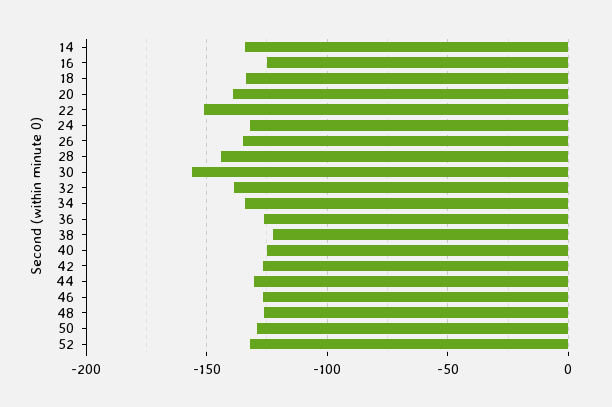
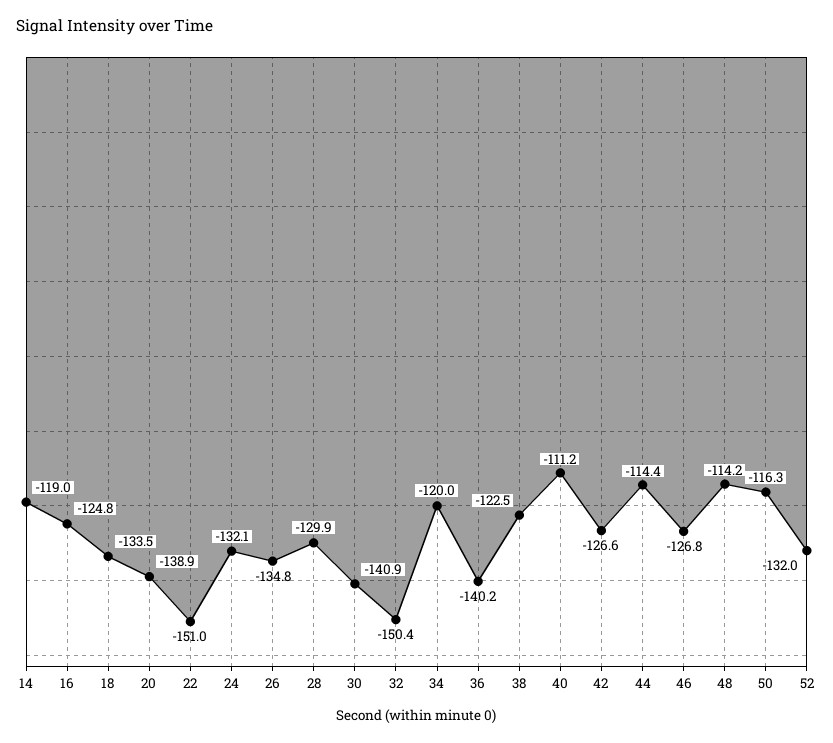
  {
-   "14": -135,
+   "14": -119,
    "16": -124.8,
    "18": -133.5,
    "20": -138.9,
    "22": -151,
    "24": -132.1,
    "26": -134.8,
-   "28": -145,
+   "28": -129.9,
-   "30": -155,
+   "30": -140.9,
-   "32": -140,
+   "32": -150.4,
-   "34": -135,
+   "34": -120,
-   "36": -125,
+   "36": -140.2,
    "38": -122.5,
-   "40": -125,
+   "40": -111.2,
    "42": -126.6,
-   "44": -130,
+   "44": -114.4,
    "46": -126.8,
-   "48": -125,
+   "48": -114.2,
-   "50": -130,
+   "50": -116.3,
    "52": -132
  }

